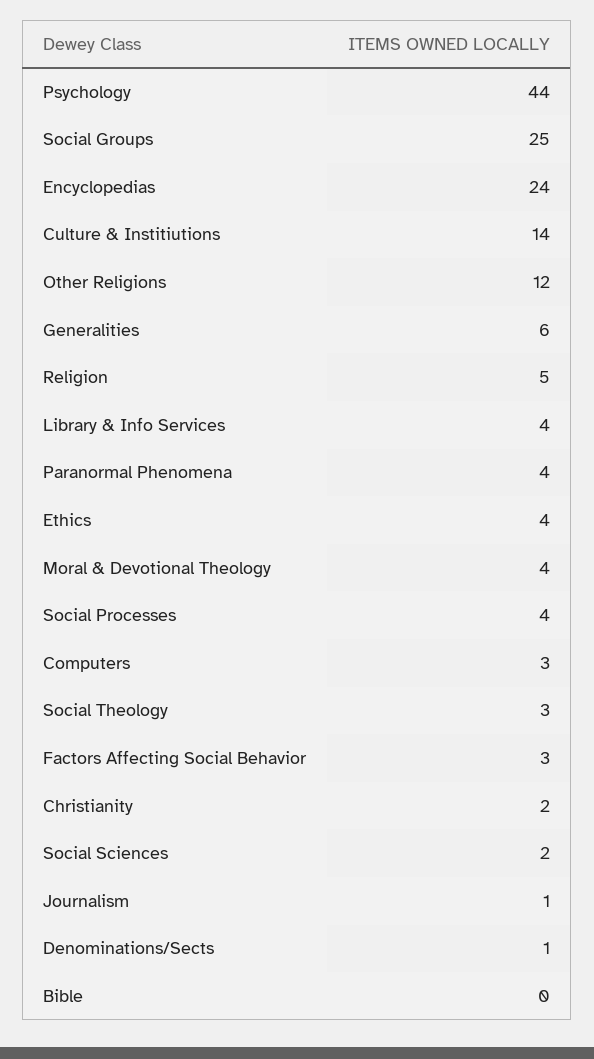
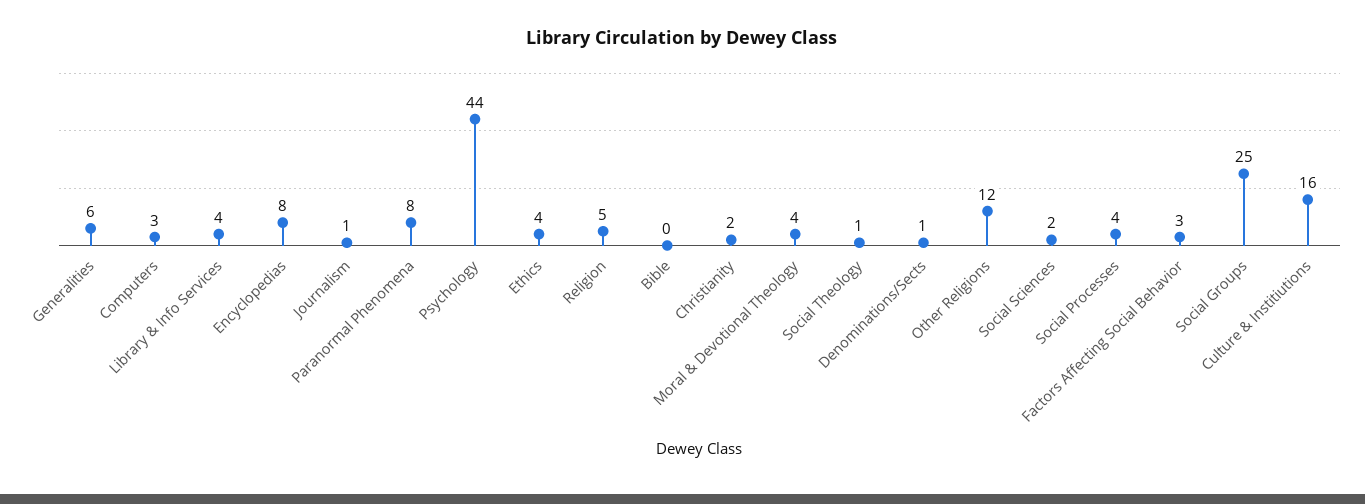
  {
    "Psychology": 44,
    "Social Groups": 25,
-   "Encyclopedias": 24,
+   "Encyclopedias": 8,
-   "Culture & Institiutions": 14,
+   "Culture & Institiutions": 16,
    "Other Religions": 12,
    "Generalities": 6,
    "Religion": 5,
    "Library & Info Services": 4,
-   "Paranormal Phenomena": 4,
+   "Paranormal Phenomena": 8,
    "Ethics": 4,
    "Moral & Devotional Theology": 4,
    "Social Processes": 4,
    "Computers": 3,
-   "Social Theology": 3,
+   "Social Theology": 1,
    "Factors Affecting Social Behavior": 3,
    "Christianity": 2,
    "Social Sciences": 2,
    "Journalism": 1,
    "Denominations/Sects": 1,
    "Bible": 0
  }

